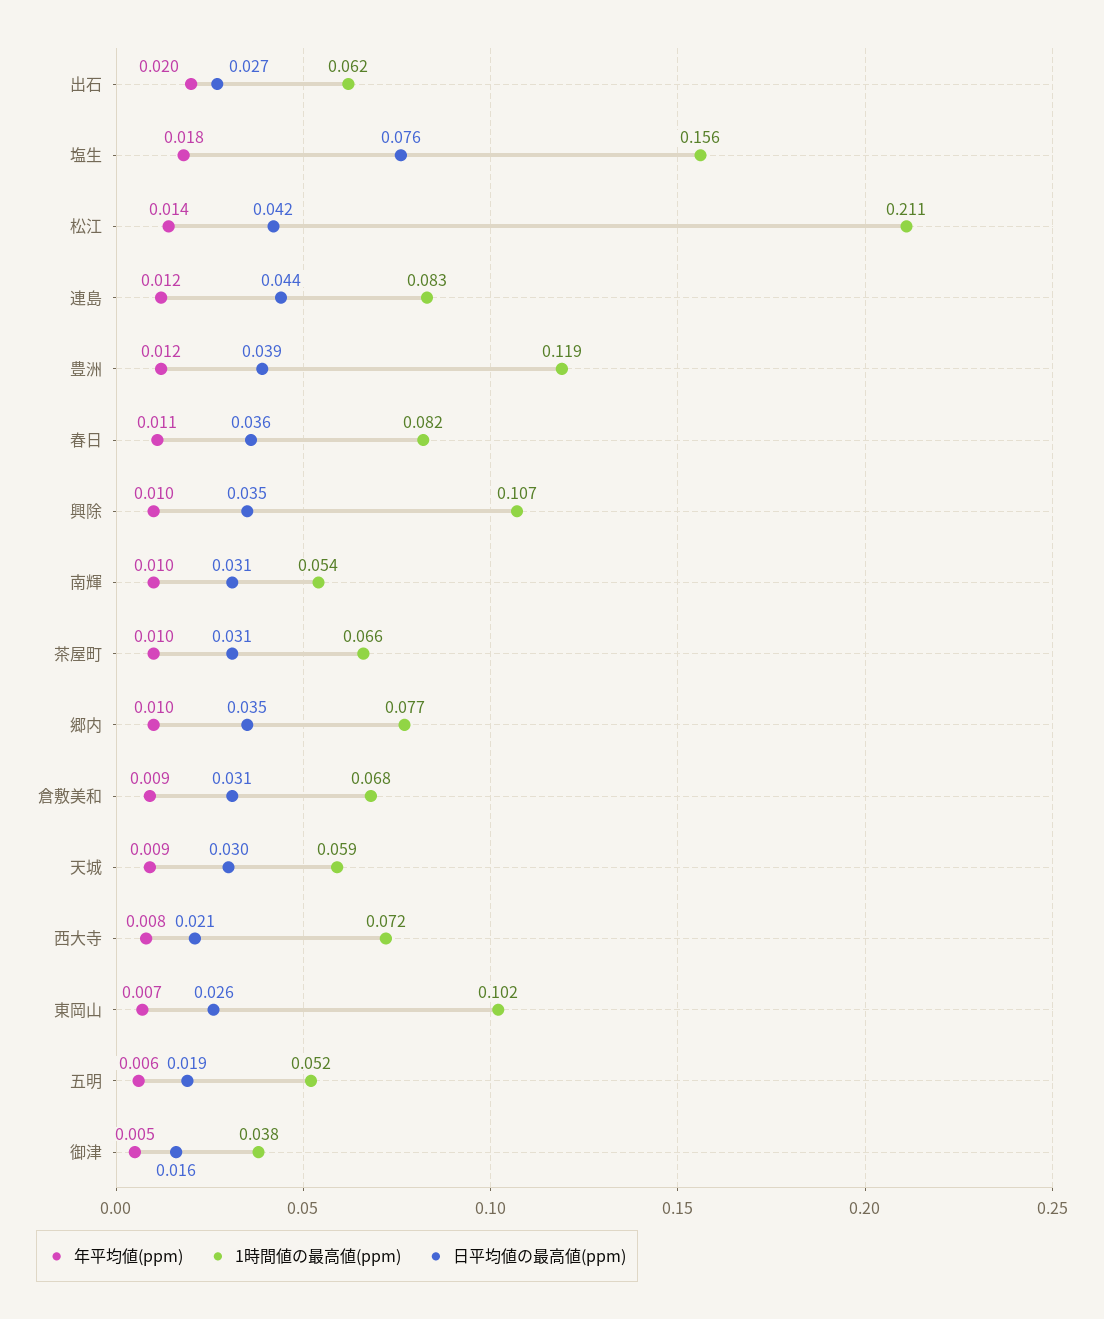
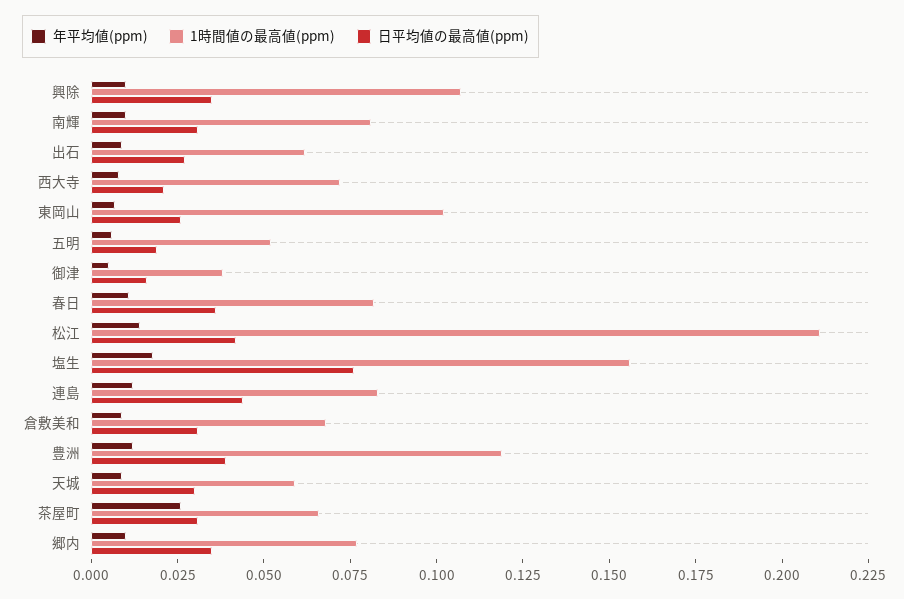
  {
    "年平均値(ppm)": {
-     "出石": 0.02,
+     "出石": 0.01,
      "塩生": 0.018,
      "松江": 0.014,
      "連島": 0.012,
      "豊洲": 0.012,
      "春日": 0.011,
      "興除": 0.01,
      "南輝": 0.01,
-     "茶屋町": 0.01,
+     "茶屋町": 0.025,
      "郷内": 0.01,
      "倉敷美和": 0.009,
      "天城": 0.009,
      "西大寺": 0.008,
      "東岡山": 0.007,
      "五明": 0.006,
      "御津": 0.005
    },
    "1時間値の最高値(ppm)": {
      "出石": 0.062,
      "塩生": 0.156,
      "松江": 0.211,
      "連島": 0.083,
      "豊洲": 0.119,
      "春日": 0.082,
      "興除": 0.107,
-     "南輝": 0.054,
+     "南輝": 0.08,
      "茶屋町": 0.066,
      "郷内": 0.077,
      "倉敷美和": 0.068,
      "天城": 0.059,
      "西大寺": 0.072,
      "東岡山": 0.102,
      "五明": 0.052,
      "御津": 0.038
    },
    "日平均値の最高値(ppm)": {
      "出石": 0.027,
      "塩生": 0.076,
      "松江": 0.042,
      "連島": 0.044,
      "豊洲": 0.039,
      "春日": 0.036,
      "興除": 0.035,
      "南輝": 0.031,
      "茶屋町": 0.031,
      "郷内": 0.035,
      "倉敷美和": 0.031,
      "天城": 0.03,
      "西大寺": 0.021,
      "東岡山": 0.026,
      "五明": 0.019,
      "御津": 0.016
    }
  }

